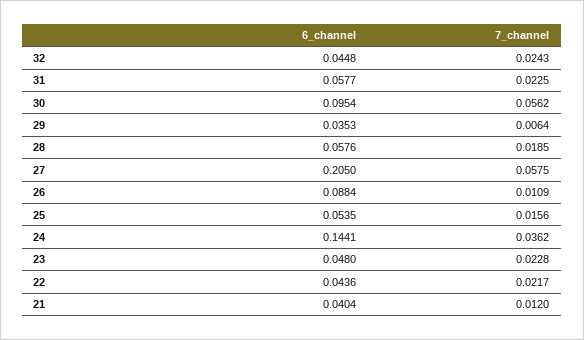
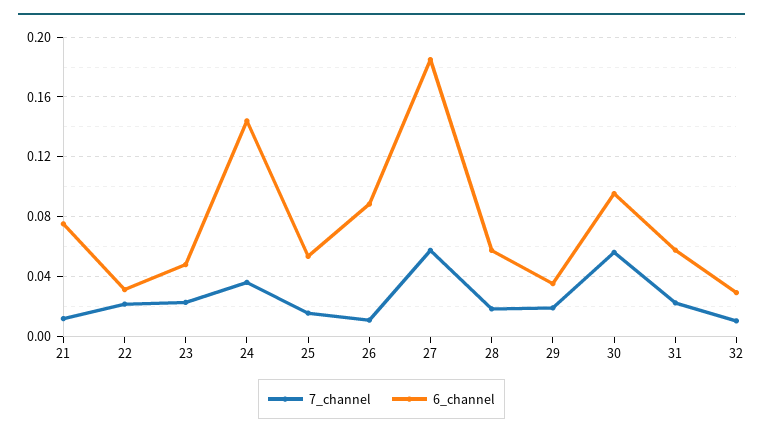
  {
    "6_channel": {
-     "32": 0.0448,
+     "32": 0.03,
      "31": 0.0577,
      "30": 0.0954,
      "29": 0.0353,
      "28": 0.0576,
-     "27": 0.205,
+     "27": 0.185,
      "26": 0.0884,
      "25": 0.0535,
      "24": 0.1441,
      "23": 0.048,
-     "22": 0.0436,
+     "22": 0.03,
-     "21": 0.0404
+     "21": 0.075
    },
    "7_channel": {
-     "32": 0.0243,
+     "32": 0.01,
      "31": 0.0225,
      "30": 0.0562,
-     "29": 0.0064,
+     "29": 0.02,
      "28": 0.0185,
      "27": 0.0575,
      "26": 0.0109,
      "25": 0.0156,
      "24": 0.0362,
      "23": 0.0228,
      "22": 0.0217,
      "21": 0.012
    }
  }

